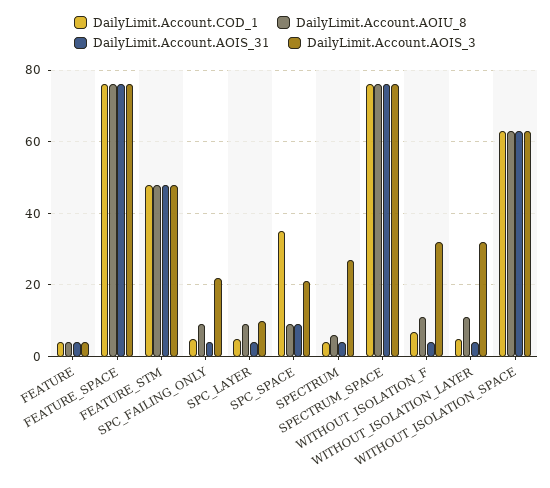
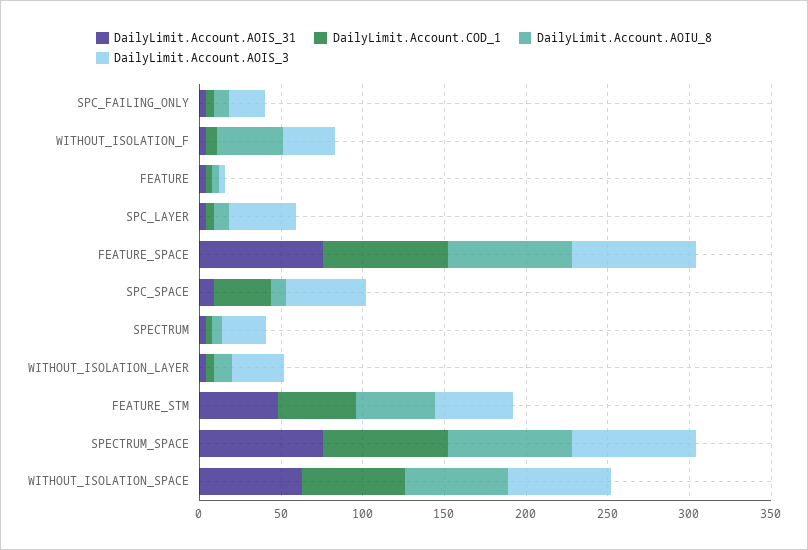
  {
    "DailyLimit.Account.COD_1": {
      "FEATURE": 5,
      "FEATURE_SPACE": 75,
      "FEATURE_STM": 50,
      "SPC_FAILING_ONLY": 5,
      "SPC_LAYER": 5,
      "SPC_SPACE": 35,
      "SPECTRUM": 5,
      "SPECTRUM_SPACE": 75,
      "WITHOUT_ISOLATION_F": 5,
      "WITHOUT_ISOLATION_LAYER": 5,
      "WITHOUT_ISOLATION_SPACE": 65
    },
    "DailyLimit.Account.AOIU_8": {
      "FEATURE": 5,
      "FEATURE_SPACE": 75,
      "FEATURE_STM": 50,
      "SPC_FAILING_ONLY": 10,
      "SPC_LAYER": 10,
      "SPC_SPACE": 10,
      "SPECTRUM": 5,
      "SPECTRUM_SPACE": 75,
-     "WITHOUT_ISOLATION_F": 10,
+     "WITHOUT_ISOLATION_F": 40,
      "WITHOUT_ISOLATION_LAYER": 10,
      "WITHOUT_ISOLATION_SPACE": 65
    },
    "DailyLimit.Account.AOIS_31": {
      "FEATURE": 5,
      "FEATURE_SPACE": 75,
      "FEATURE_STM": 50,
      "SPC_FAILING_ONLY": 5,
      "SPC_LAYER": 5,
      "SPC_SPACE": 10,
      "SPECTRUM": 5,
      "SPECTRUM_SPACE": 75,
      "WITHOUT_ISOLATION_F": 5,
      "WITHOUT_ISOLATION_LAYER": 5,
      "WITHOUT_ISOLATION_SPACE": 65
    },
    "DailyLimit.Account.AOIS_3": {
      "FEATURE": 5,
      "FEATURE_SPACE": 75,
      "FEATURE_STM": 50,
      "SPC_FAILING_ONLY": 20,
-     "SPC_LAYER": 10,
+     "SPC_LAYER": 40,
-     "SPC_SPACE": 20,
+     "SPC_SPACE": 50,
      "SPECTRUM": 25,
      "SPECTRUM_SPACE": 75,
      "WITHOUT_ISOLATION_F": 30,
      "WITHOUT_ISOLATION_LAYER": 30,
      "WITHOUT_ISOLATION_SPACE": 65
    }
  }

